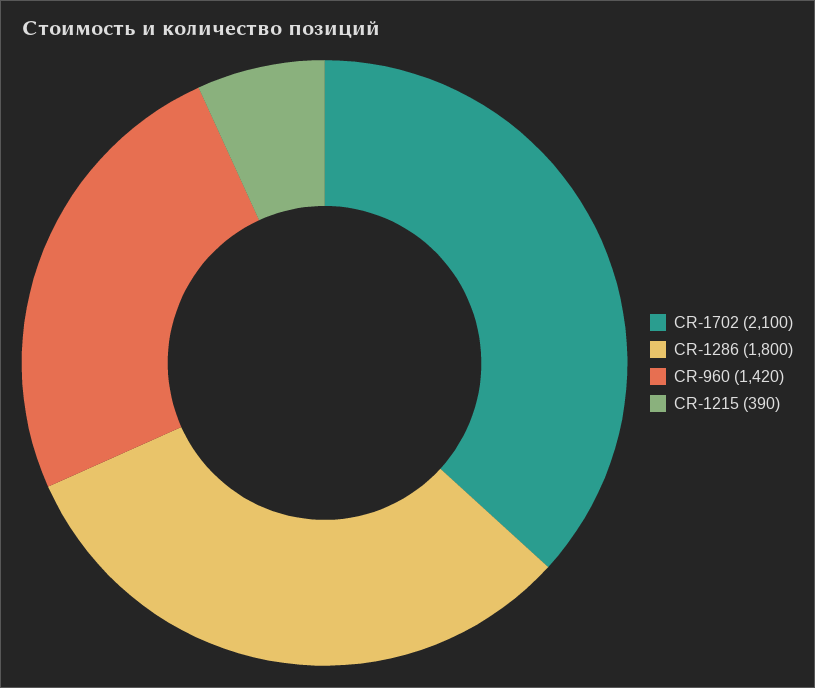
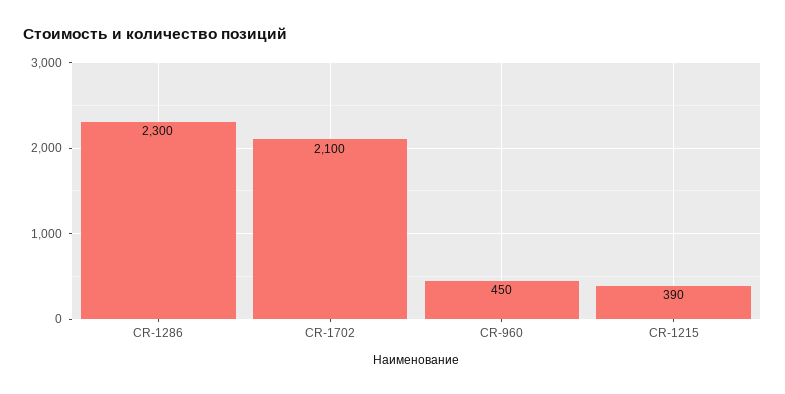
  {
    "CR-1702": 2100,
-   "CR-1286": 1800,
+   "CR-1286": 2300,
-   "CR-960": 1420,
+   "CR-960": 450,
    "CR-1215": 390
  }

